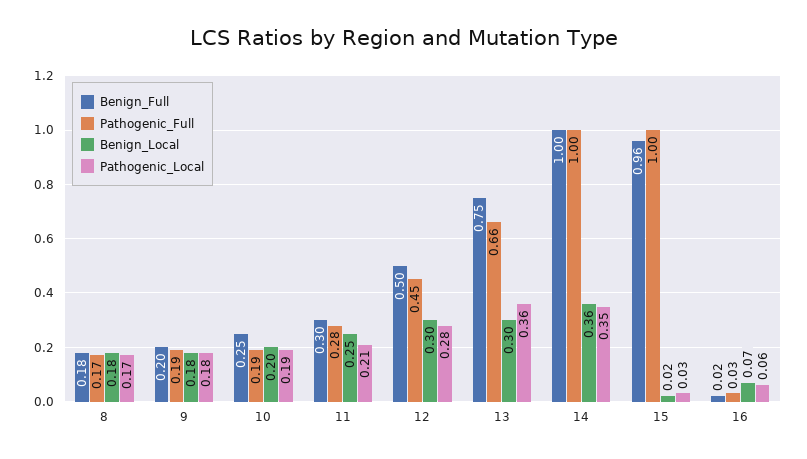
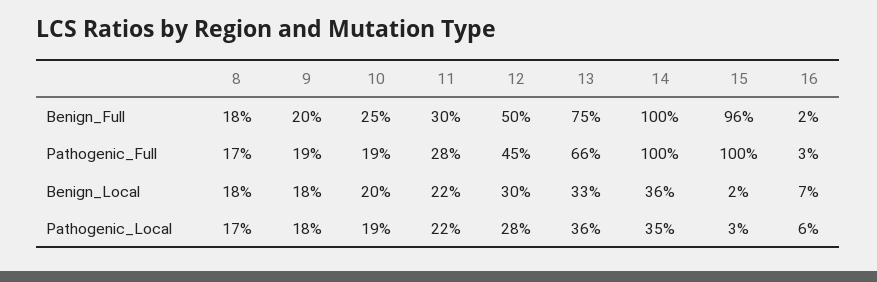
  {
    "Benign_Full": {
      "8": 0.18,
      "9": 0.2,
      "10": 0.25,
      "11": 0.3,
      "12": 0.5,
      "13": 0.75,
      "14": 1,
      "15": 0.96,
      "16": 0.02
    },
    "Pathogenic_Full": {
      "8": 0.17,
      "9": 0.19,
      "10": 0.19,
      "11": 0.28,
      "12": 0.45,
      "13": 0.66,
      "14": 1,
      "15": 1,
      "16": 0.03
    },
    "Benign_Local": {
      "8": 0.18,
      "9": 0.18,
      "10": 0.2,
-     "11": 0.25,
+     "11": 0.22,
      "12": 0.3,
-     "13": 0.3,
+     "13": 0.33,
      "14": 0.36,
      "15": 0.02,
      "16": 0.07
    },
    "Pathogenic_Local": {
      "8": 0.17,
      "9": 0.18,
      "10": 0.19,
-     "11": 0.21,
+     "11": 0.22,
      "12": 0.28,
      "13": 0.36,
      "14": 0.35,
      "15": 0.03,
      "16": 0.06
    }
  }

